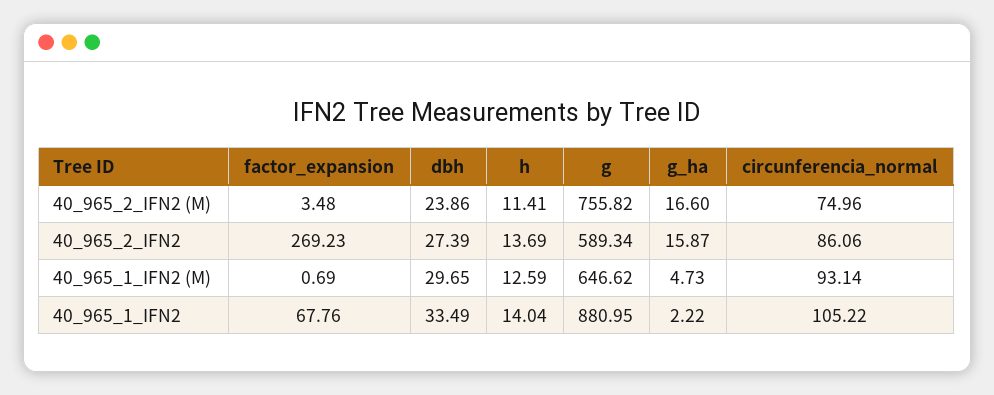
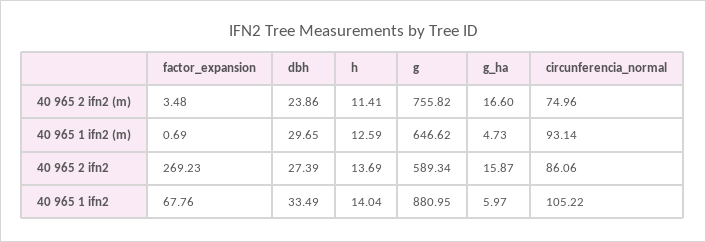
  {
    "factor_expansion": {
      "40_965_2_IFN2 (M)": 3.48,
      "40_965_2_IFN2": 269.23,
      "40_965_1_IFN2 (M)": 0.69,
      "40_965_1_IFN2": 67.76
    },
    "dbh": {
      "40_965_2_IFN2 (M)": 23.86,
      "40_965_2_IFN2": 27.39,
      "40_965_1_IFN2 (M)": 29.65,
      "40_965_1_IFN2": 33.49
    },
    "h": {
      "40_965_2_IFN2 (M)": 11.41,
      "40_965_2_IFN2": 13.69,
      "40_965_1_IFN2 (M)": 12.59,
      "40_965_1_IFN2": 14.04
    },
    "g": {
      "40_965_2_IFN2 (M)": 755.82,
      "40_965_2_IFN2": 589.34,
      "40_965_1_IFN2 (M)": 646.62,
      "40_965_1_IFN2": 880.95
    },
    "g_ha": {
      "40_965_2_IFN2 (M)": 16.6,
      "40_965_2_IFN2": 15.87,
      "40_965_1_IFN2 (M)": 4.73,
-     "40_965_1_IFN2": 2.22
+     "40_965_1_IFN2": 5.97
    },
    "circunferencia_normal": {
      "40_965_2_IFN2 (M)": 74.96,
      "40_965_2_IFN2": 86.06,
      "40_965_1_IFN2 (M)": 93.14,
      "40_965_1_IFN2": 105.22
    }
  }

